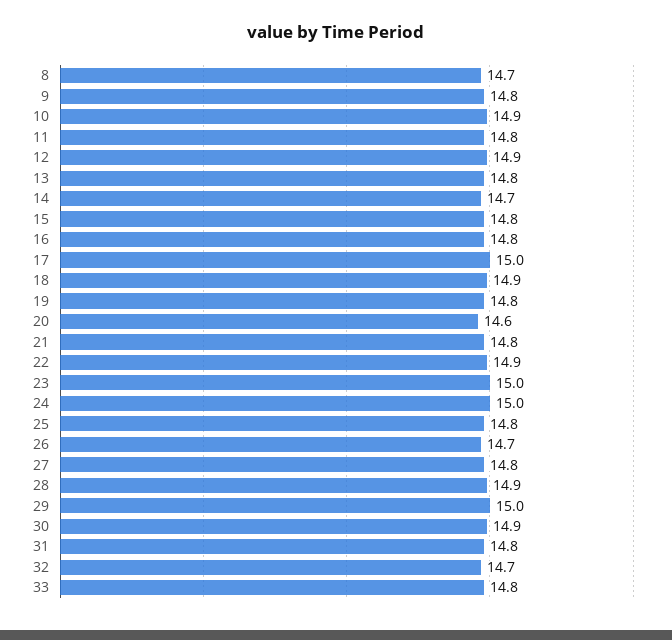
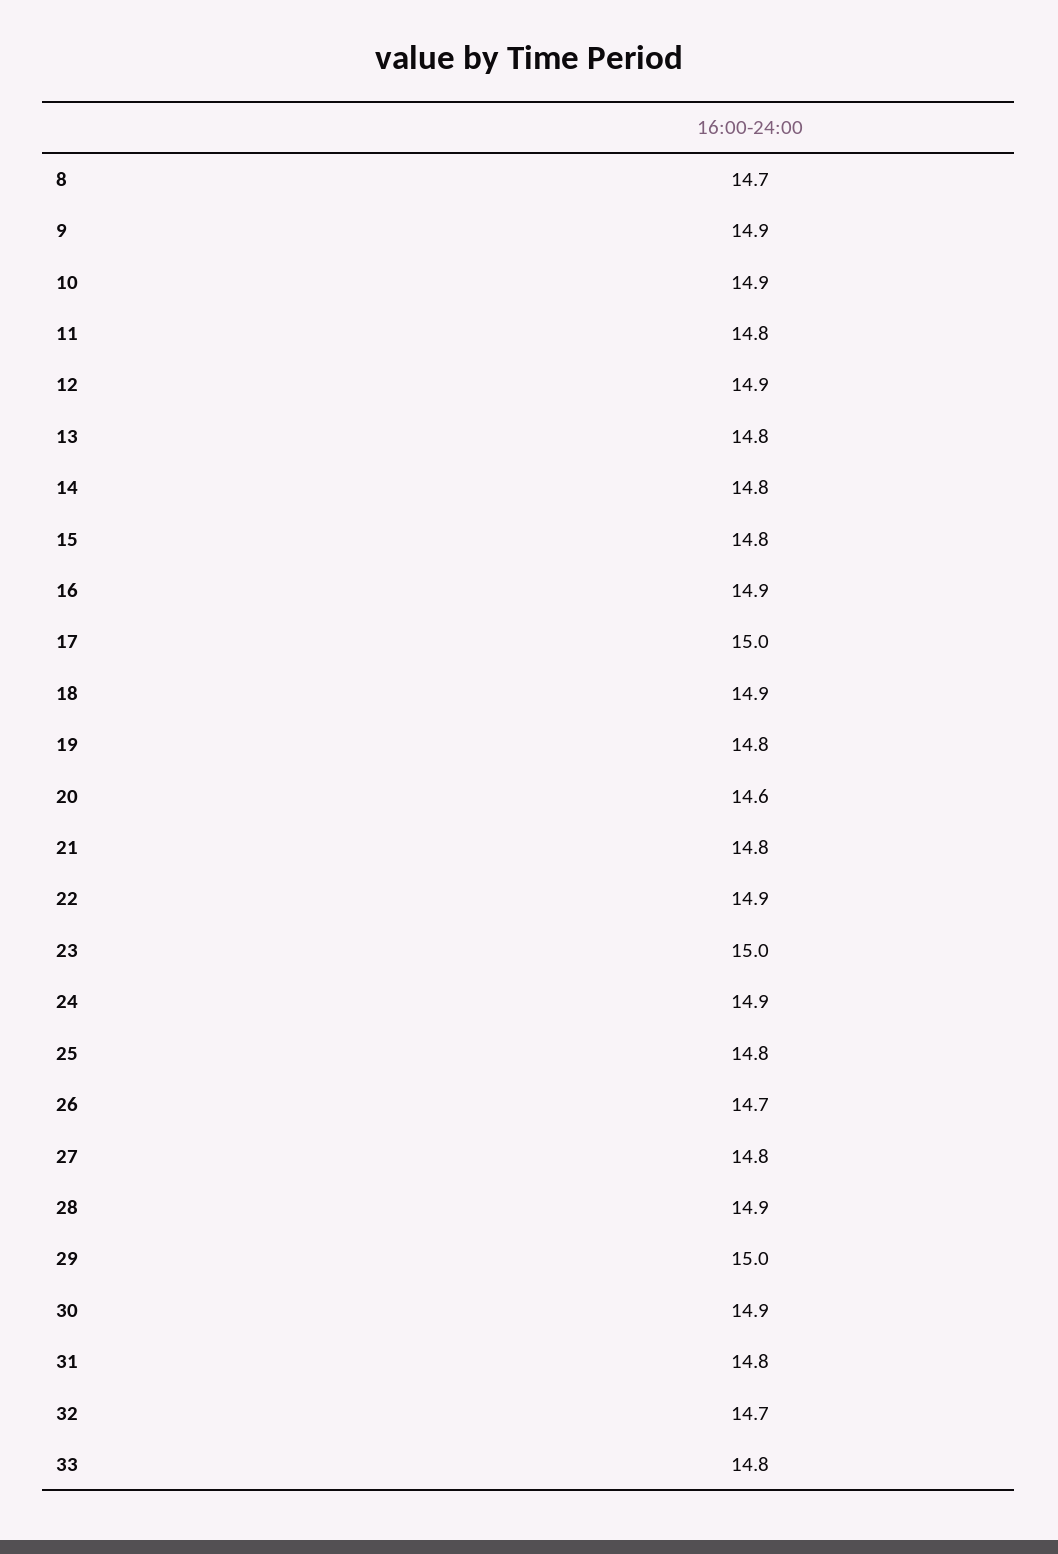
  {
    "8": 14.7,
-   "9": 14.8,
+   "9": 14.9,
    "10": 14.9,
    "11": 14.8,
    "12": 14.9,
    "13": 14.8,
-   "14": 14.7,
+   "14": 14.8,
    "15": 14.8,
-   "16": 14.8,
+   "16": 14.9,
    "17": 15,
    "18": 14.9,
    "19": 14.8,
    "20": 14.6,
    "21": 14.8,
    "22": 14.9,
    "23": 15,
-   "24": 15,
+   "24": 14.9,
    "25": 14.8,
    "26": 14.7,
    "27": 14.8,
    "28": 14.9,
    "29": 15,
    "30": 14.9,
    "31": 14.8,
    "32": 14.7,
    "33": 14.8
  }

